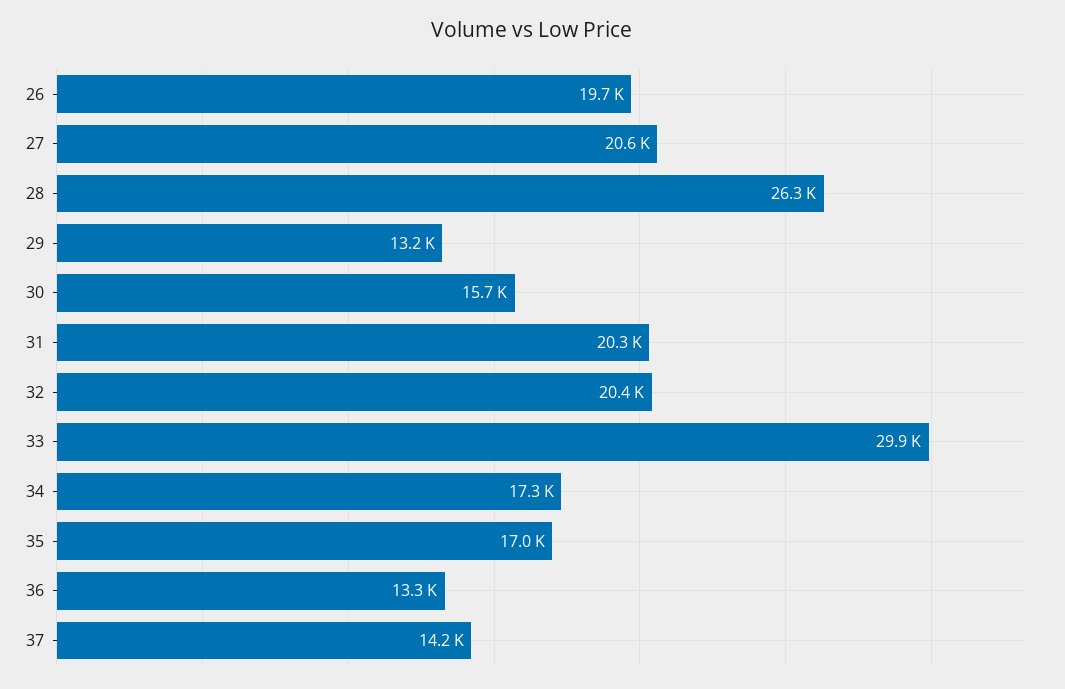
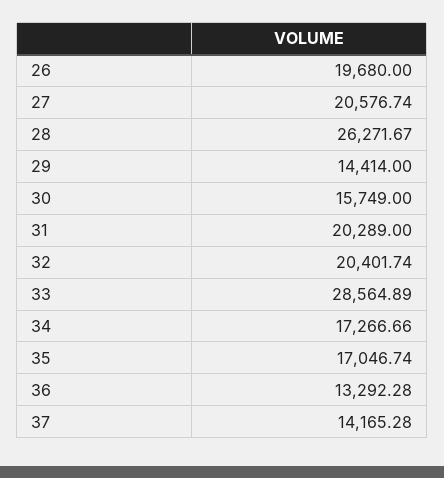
  {
    "26": 19680,
    "27": 20576.74,
    "28": 26271.67,
-   "29": 13200,
+   "29": 14414,
    "30": 15749,
    "31": 20289,
    "32": 20401.74,
-   "33": 29900,
+   "33": 28564.89,
    "34": 17266.66,
    "35": 17046.74,
    "36": 13292.28,
    "37": 14165.28
  }

